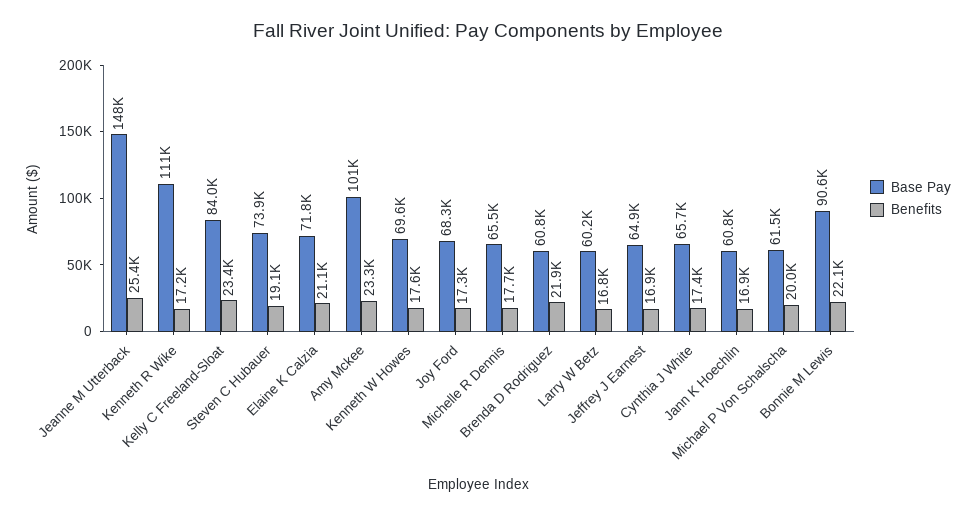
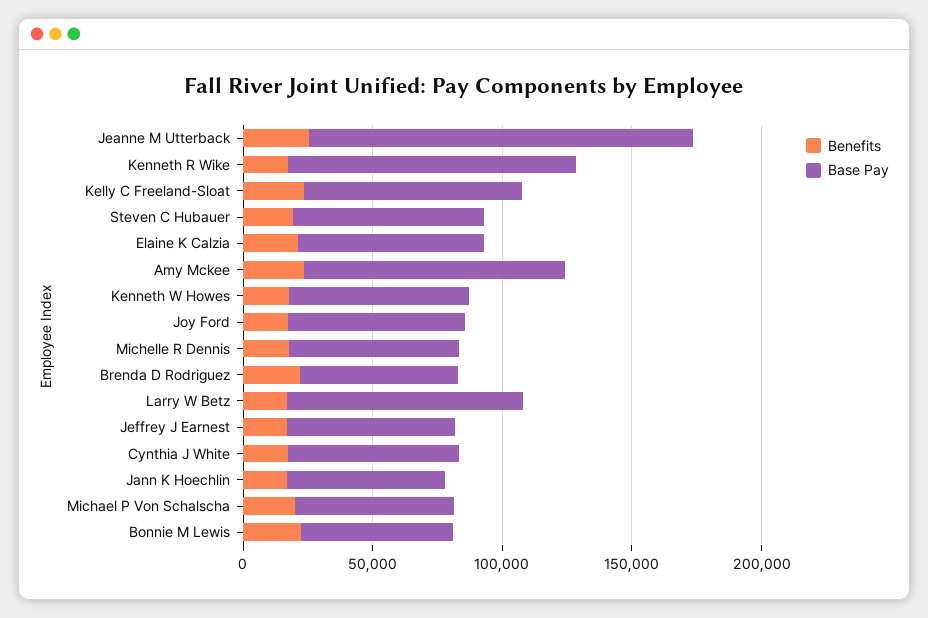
  {
    "Base Pay": {
      "Jeanne M Utterback": 148000,
      "Kenneth R Wike": 111000,
      "Kelly C Freeland-Sloat": 84000,
      "Steven C Hubauer": 73900,
      "Elaine K Calzia": 71800,
      "Amy Mckee": 101000,
      "Kenneth W Howes": 69600,
      "Joy Ford": 68300,
      "Michelle R Dennis": 65500,
      "Brenda D Rodriguez": 60800,
-     "Larry W Betz": 60200,
+     "Larry W Betz": 90000,
      "Jeffrey J Earnest": 64900,
      "Cynthia J White": 65700,
      "Jann K Hoechlin": 60800,
      "Michael P Von Schalscha": 61500,
-     "Bonnie M Lewis": 90600
+     "Bonnie M Lewis": 60000
    },
    "Benefits": {
      "Jeanne M Utterback": 25400,
      "Kenneth R Wike": 17200,
      "Kelly C Freeland-Sloat": 23400,
      "Steven C Hubauer": 19100,
      "Elaine K Calzia": 21100,
      "Amy Mckee": 23300,
      "Kenneth W Howes": 17600,
      "Joy Ford": 17300,
      "Michelle R Dennis": 17700,
      "Brenda D Rodriguez": 21900,
      "Larry W Betz": 16800,
      "Jeffrey J Earnest": 16900,
      "Cynthia J White": 17400,
      "Jann K Hoechlin": 16900,
      "Michael P Von Schalscha": 20000,
      "Bonnie M Lewis": 22100
    }
  }

